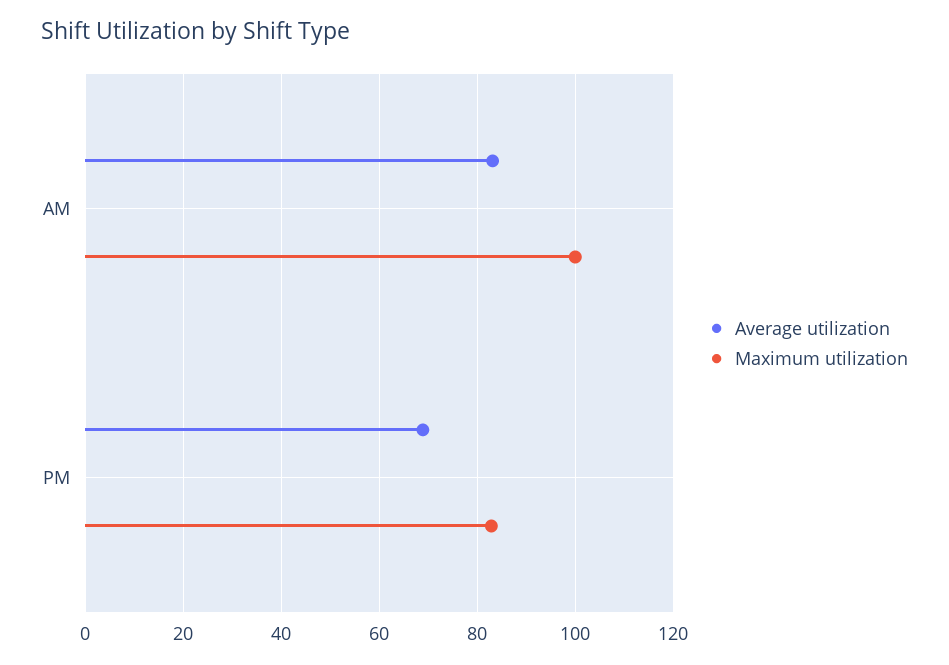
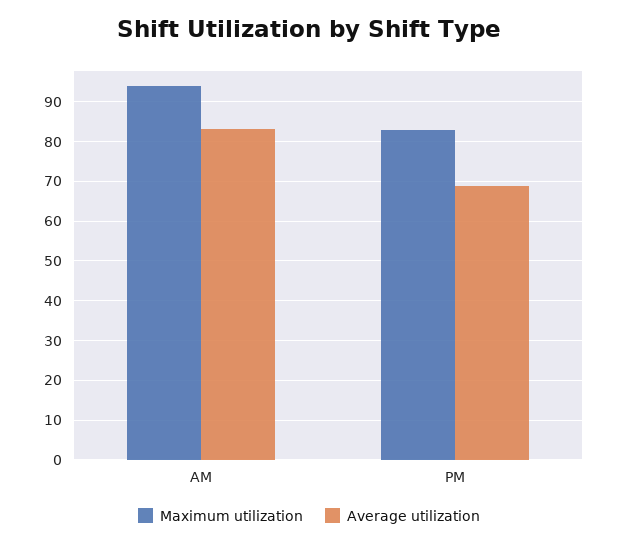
  {
    "Average utilization": {
      "AM": 84,
      "PM": 68
    },
    "Maximum utilization": {
-     "AM": 100,
+     "AM": 94,
      "PM": 82
    }
  }

